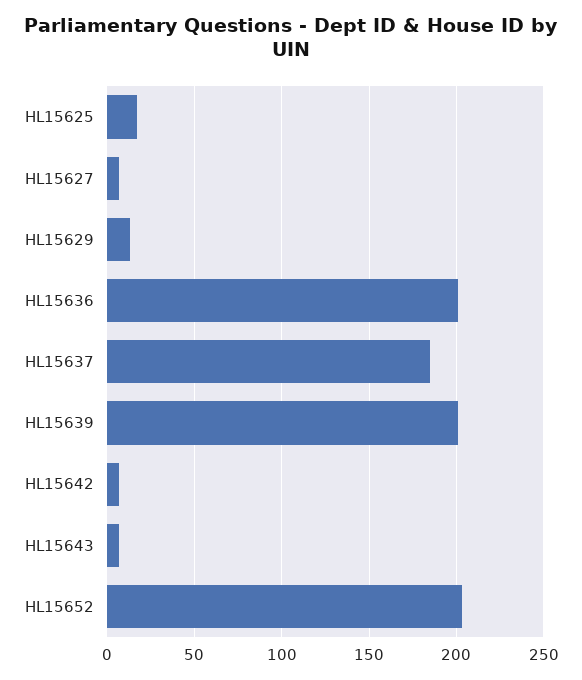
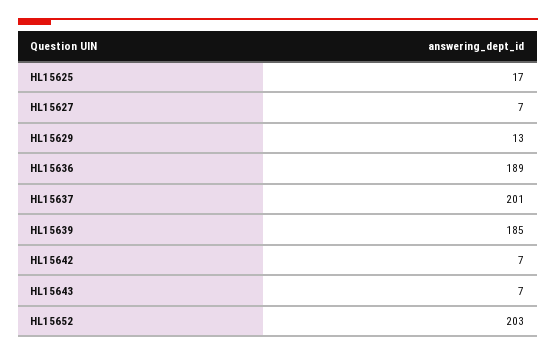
  {
    "HL15625": 17,
    "HL15627": 7,
    "HL15629": 13,
-   "HL15636": 200,
+   "HL15636": 189,
-   "HL15637": 185,
+   "HL15637": 201,
-   "HL15639": 200,
+   "HL15639": 185,
    "HL15642": 7,
    "HL15643": 7,
    "HL15652": 203
  }

